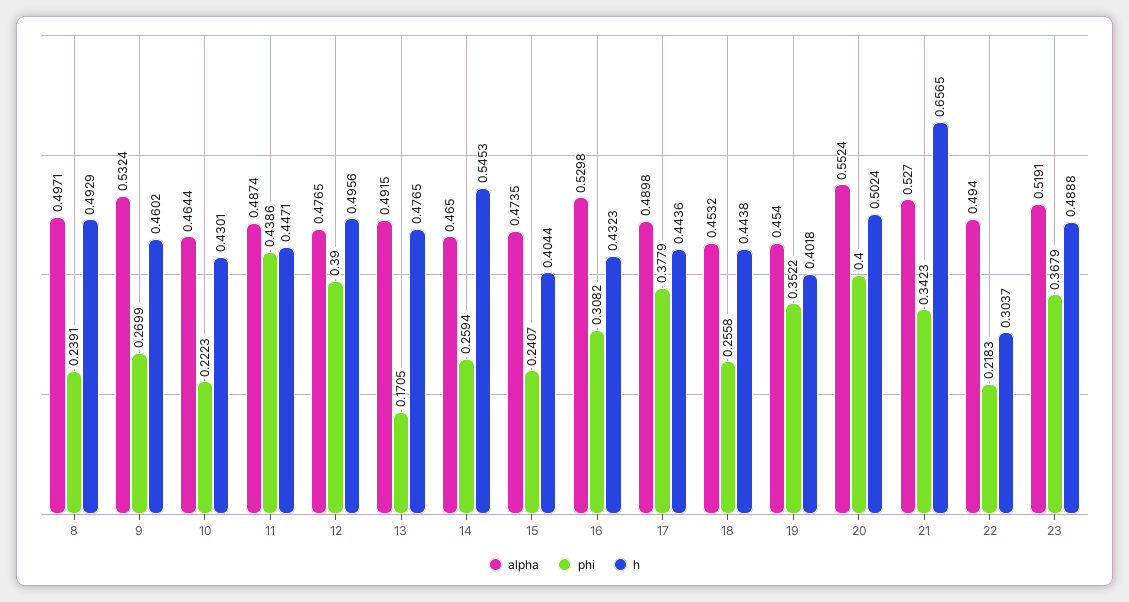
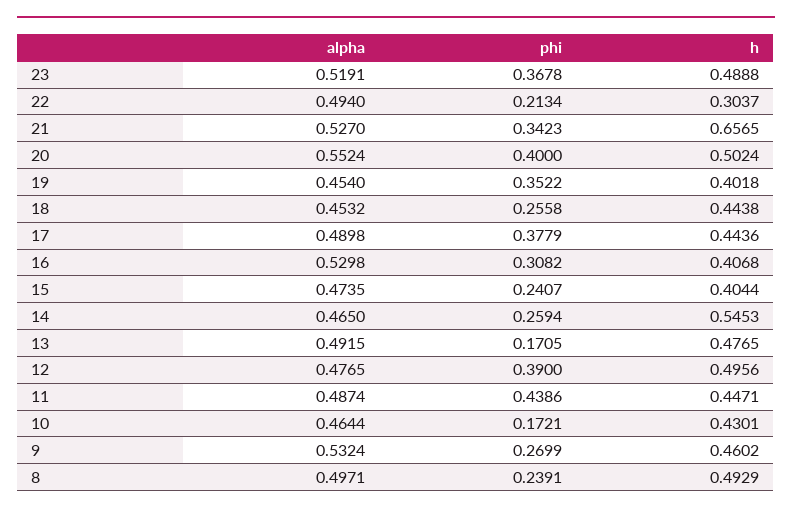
  {
    "alpha": {
      "8": 0.4971,
      "9": 0.5324,
      "10": 0.4644,
      "11": 0.4874,
      "12": 0.4765,
      "13": 0.4915,
      "14": 0.465,
      "15": 0.4735,
      "16": 0.5298,
      "17": 0.4898,
      "18": 0.4532,
      "19": 0.454,
      "20": 0.5524,
      "21": 0.527,
      "22": 0.494,
      "23": 0.5191
    },
    "phi": {
      "8": 0.2391,
      "9": 0.2699,
-     "10": 0.2223,
+     "10": 0.1721,
      "11": 0.4386,
      "12": 0.39,
      "13": 0.1705,
      "14": 0.2594,
      "15": 0.2407,
      "16": 0.3082,
      "17": 0.3779,
      "18": 0.2558,
      "19": 0.3522,
      "20": 0.4,
      "21": 0.3423,
-     "22": 0.2183,
+     "22": 0.2134,
-     "23": 0.3679
+     "23": 0.3678
    },
    "h": {
      "8": 0.4929,
      "9": 0.4602,
      "10": 0.4301,
      "11": 0.4471,
      "12": 0.4956,
      "13": 0.4765,
      "14": 0.5453,
      "15": 0.4044,
-     "16": 0.4323,
+     "16": 0.4068,
      "17": 0.4436,
      "18": 0.4438,
      "19": 0.4018,
      "20": 0.5024,
      "21": 0.6565,
      "22": 0.3037,
      "23": 0.4888
    }
  }

